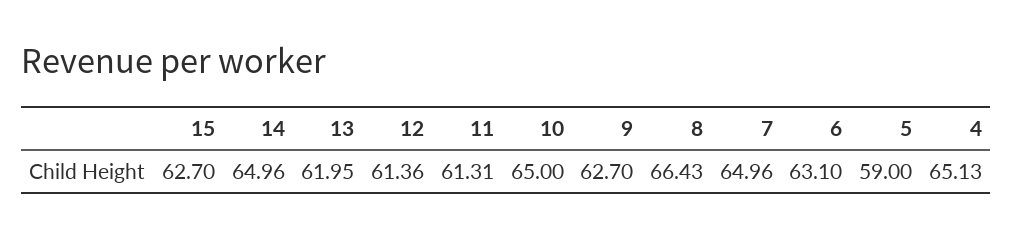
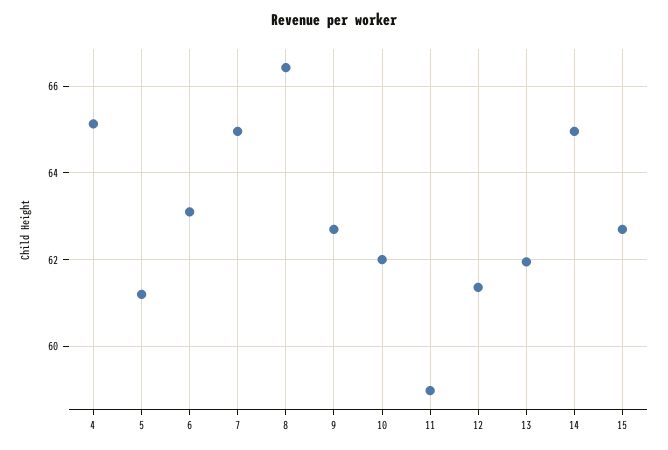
  {
    "15": 62.7,
    "14": 64.96,
    "13": 61.95,
    "12": 61.36,
-   "11": 61.31,
+   "11": 59,
-   "10": 65,
+   "10": 62,
    "9": 62.7,
    "8": 66.43,
    "7": 64.96,
    "6": 63.1,
-   "5": 59,
+   "5": 61.2,
    "4": 65.13
  }

